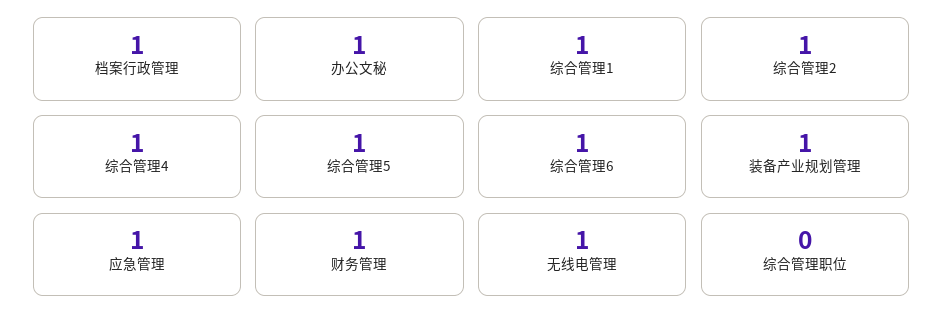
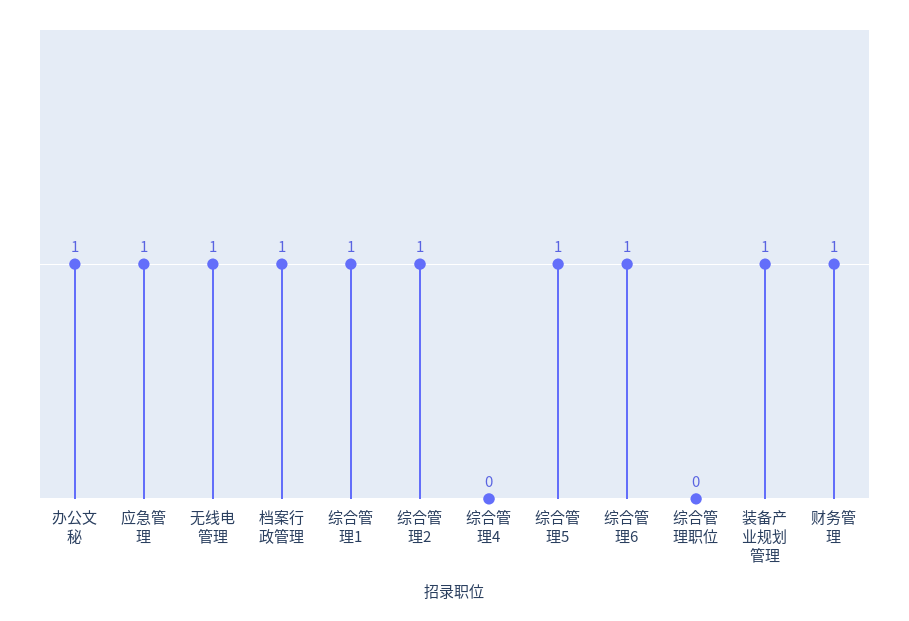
  {
    "档案行政管理": 1,
    "办公文秘": 1,
    "综合管理1": 1,
    "综合管理2": 1,
-   "综合管理4": 1,
+   "综合管理4": 0,
    "综合管理5": 1,
    "综合管理6": 1,
    "装备产业规划管理": 1,
    "应急管理": 1,
    "财务管理": 1,
    "无线电管理": 1,
    "综合管理职位": 0
  }

